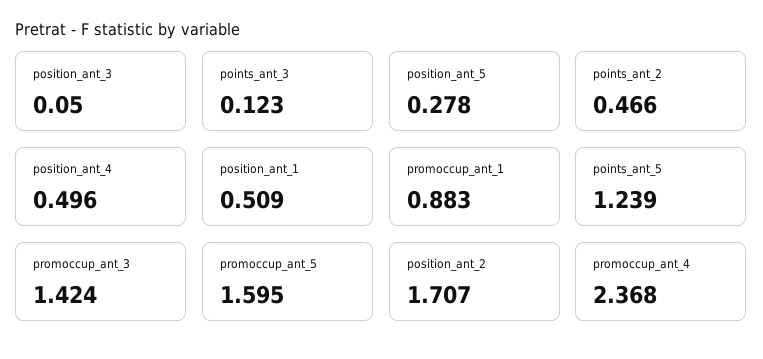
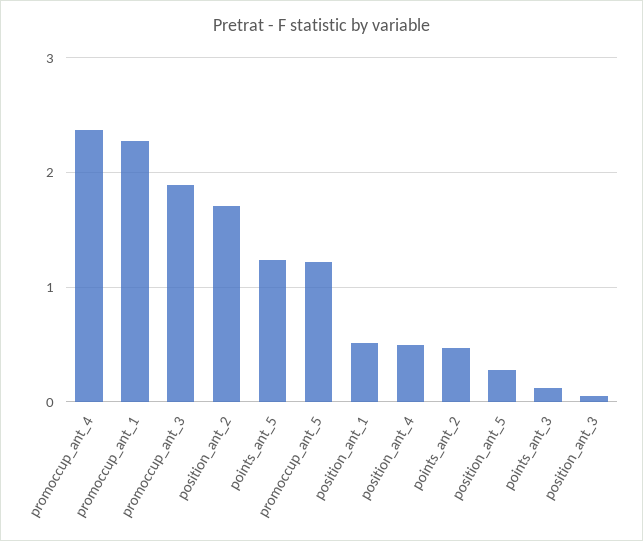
  {
    "position_ant_3": 0.05,
    "points_ant_3": 0.123,
    "position_ant_5": 0.278,
    "points_ant_2": 0.466,
    "position_ant_4": 0.496,
    "position_ant_1": 0.509,
-   "promoccup_ant_1": 0.883,
+   "promoccup_ant_1": 2.3,
    "points_ant_5": 1.239,
-   "promoccup_ant_3": 1.424,
+   "promoccup_ant_3": 1.9,
-   "promoccup_ant_5": 1.595,
+   "promoccup_ant_5": 1.2,
    "position_ant_2": 1.707,
    "promoccup_ant_4": 2.368
  }

